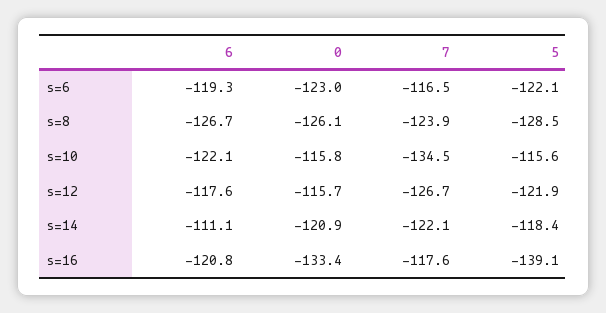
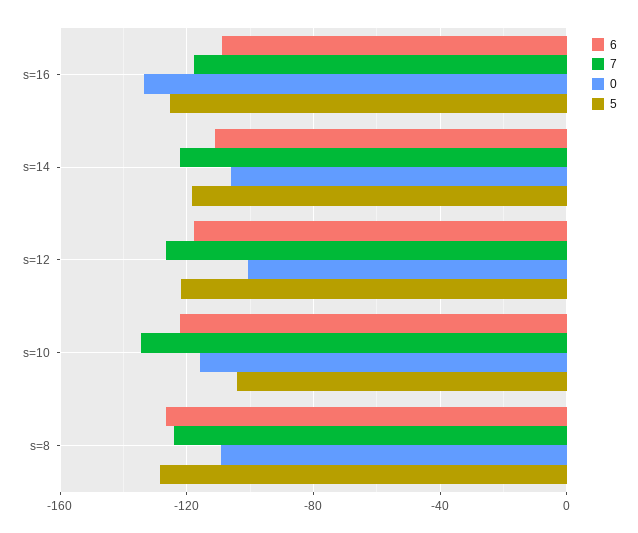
  {
    "6": {
-     "s=6": -119.3,
      "s=8": -126.7,
      "s=10": -122.1,
      "s=12": -117.6,
      "s=14": -111.1,
-     "s=16": -120.8
+     "s=16": -110
    },
    "0": {
-     "s=6": -123,
-     "s=8": -126.1,
+     "s=8": -110,
      "s=10": -115.8,
-     "s=12": -115.7,
+     "s=12": -100,
-     "s=14": -120.9,
+     "s=14": -105,
      "s=16": -133.4
    },
    "7": {
-     "s=6": -116.5,
      "s=8": -123.9,
      "s=10": -134.5,
      "s=12": -126.7,
      "s=14": -122.1,
      "s=16": -117.6
    },
    "5": {
-     "s=6": -122.1,
      "s=8": -128.5,
-     "s=10": -115.6,
+     "s=10": -105,
      "s=12": -121.9,
      "s=14": -118.4,
-     "s=16": -139.1
+     "s=16": -125
    }
  }

